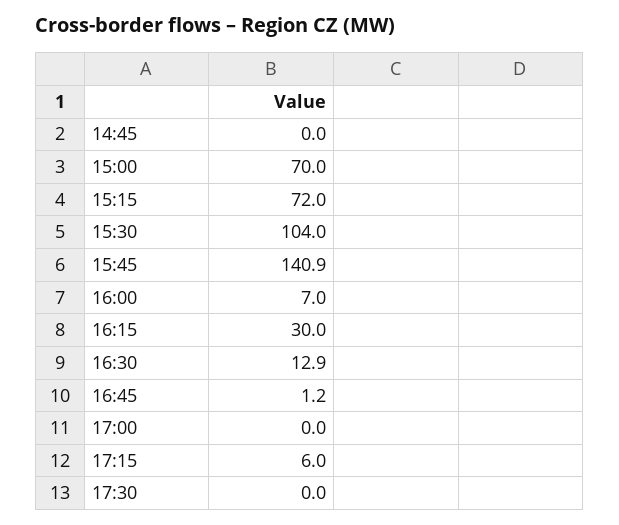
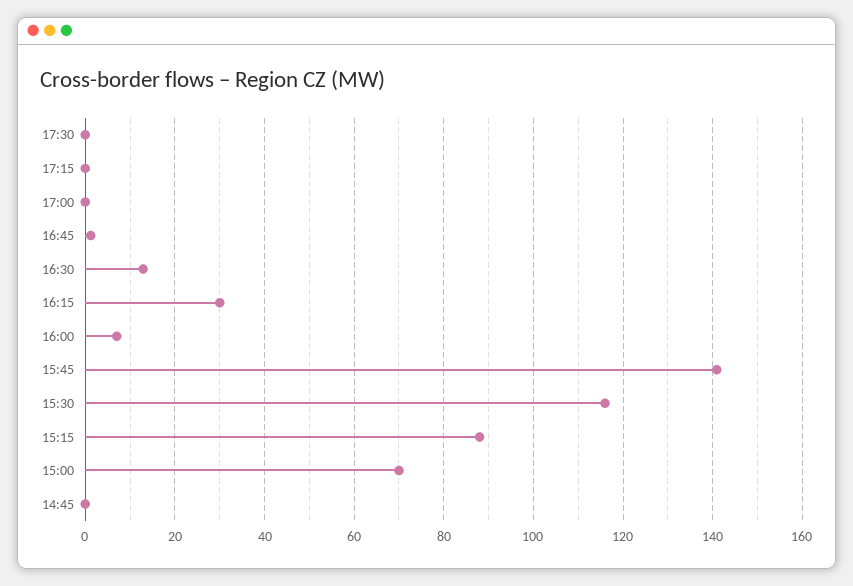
  {
    "14:45": 0,
    "15:00": 70,
-   "15:15": 72,
+   "15:15": 88,
-   "15:30": 104,
+   "15:30": 116,
    "15:45": 140.9,
    "16:00": 7,
    "16:15": 30,
    "16:30": 12.9,
    "16:45": 1.2,
    "17:00": 0,
-   "17:15": 6,
+   "17:15": 0,
    "17:30": 0
  }

